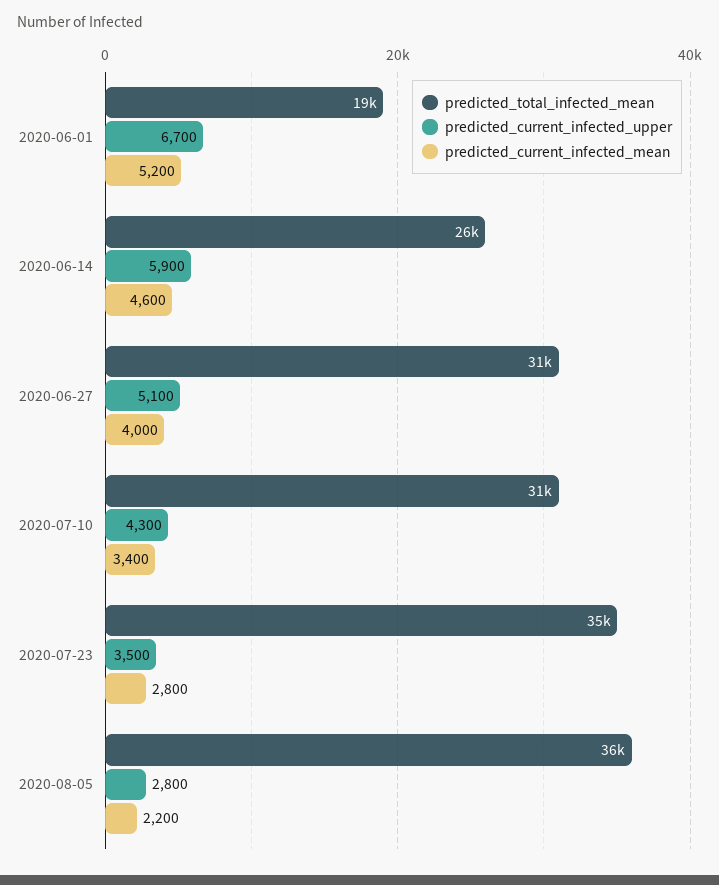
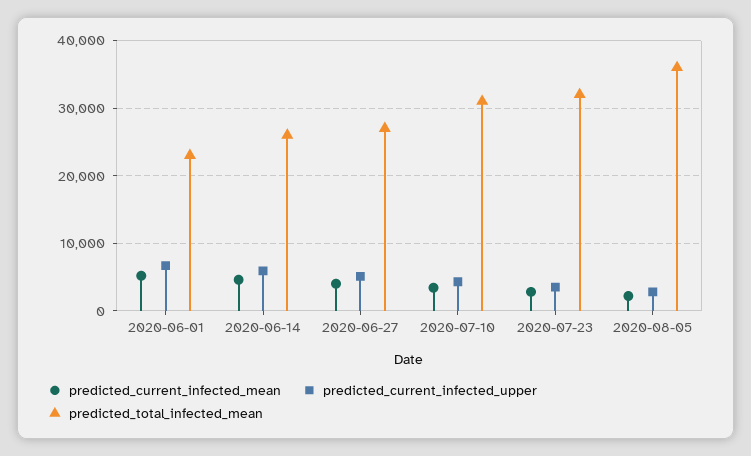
  {
    "predicted_total_infected_mean": {
-     "2020-06-01": 19000,
+     "2020-06-01": 23000,
      "2020-06-14": 26000,
-     "2020-06-27": 31000,
+     "2020-06-27": 27000,
      "2020-07-10": 31000,
-     "2020-07-23": 35000,
+     "2020-07-23": 32000,
      "2020-08-05": 36000
    },
    "predicted_current_infected_upper": {
      "2020-06-01": 6700,
      "2020-06-14": 5900,
      "2020-06-27": 5100,
      "2020-07-10": 4300,
      "2020-07-23": 3500,
      "2020-08-05": 2800
    },
    "predicted_current_infected_mean": {
      "2020-06-01": 5200,
      "2020-06-14": 4600,
      "2020-06-27": 4000,
      "2020-07-10": 3400,
      "2020-07-23": 2800,
      "2020-08-05": 2200
    }
  }

